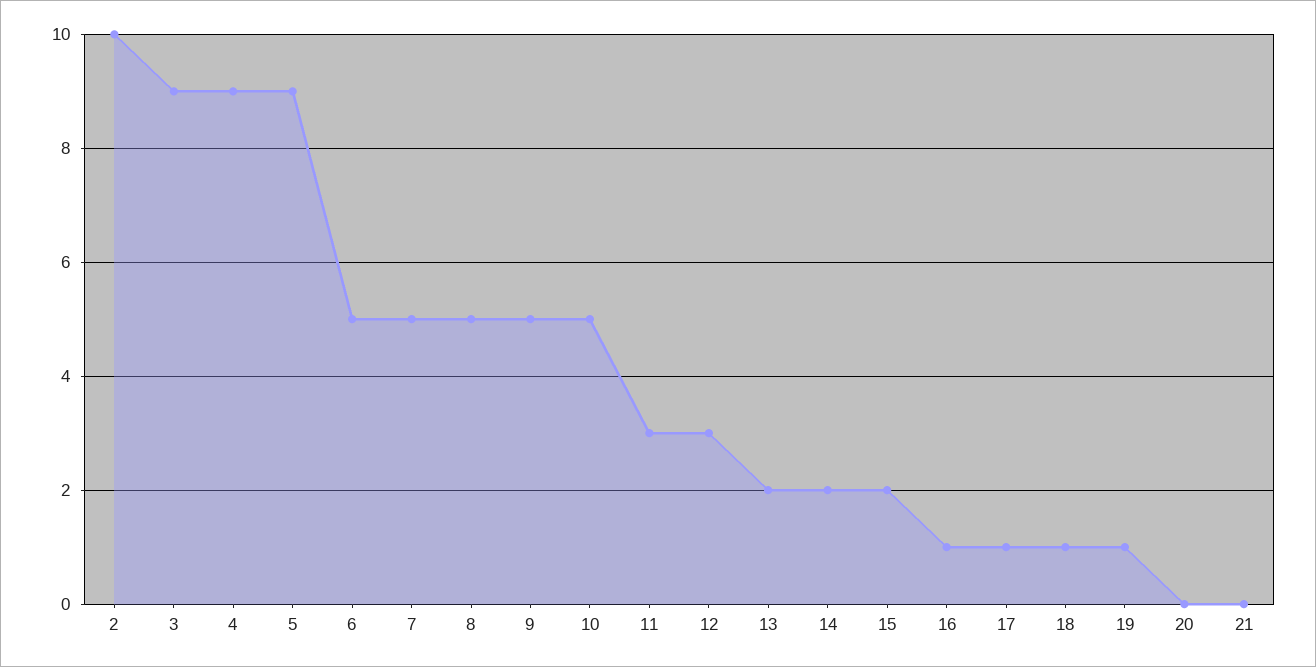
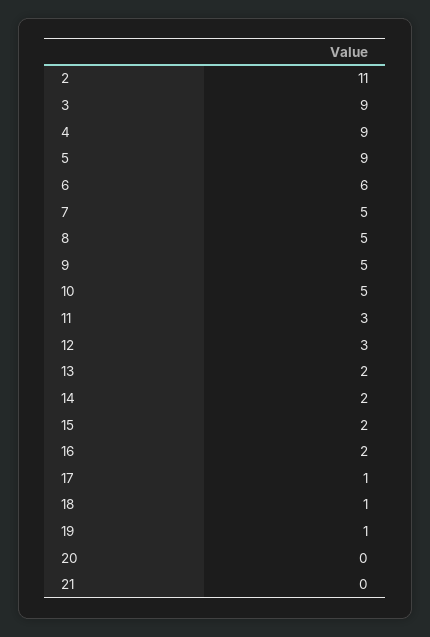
  {
-   "2": 10,
+   "2": 11,
    "3": 9,
    "4": 9,
    "5": 9,
-   "6": 5,
+   "6": 6,
    "7": 5,
    "8": 5,
    "9": 5,
    "10": 5,
    "11": 3,
    "12": 3,
    "13": 2,
    "14": 2,
    "15": 2,
-   "16": 1,
+   "16": 2,
    "17": 1,
    "18": 1,
    "19": 1,
    "20": 0,
    "21": 0
  }

